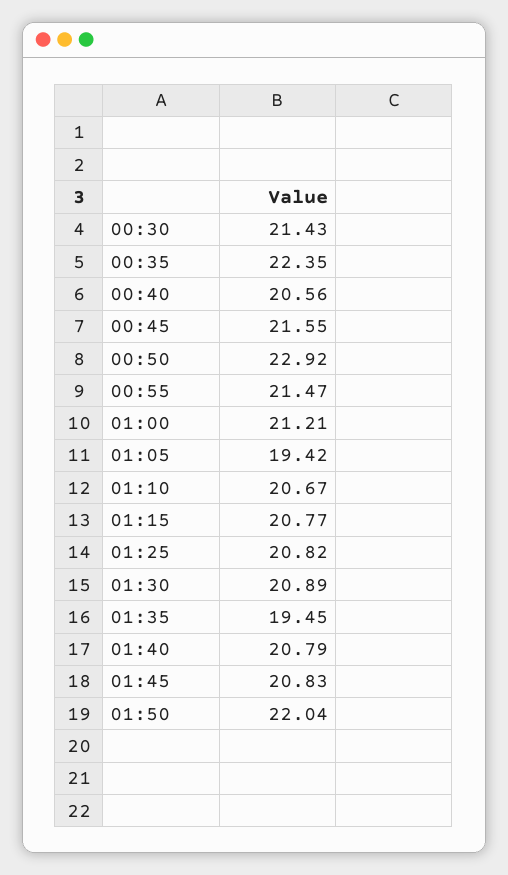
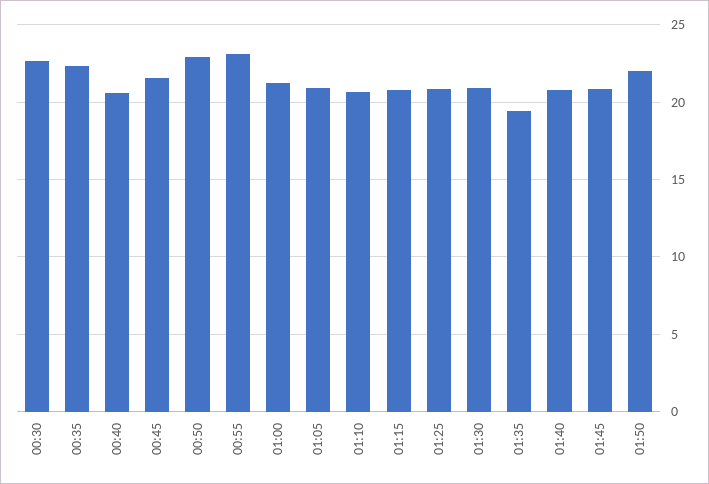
  {
-   "00:30": 21.43,
+   "00:30": 22.5,
    "00:35": 22.35,
    "00:40": 20.56,
    "00:45": 21.55,
    "00:50": 22.92,
-   "00:55": 21.47,
+   "00:55": 23,
    "01:00": 21.21,
-   "01:05": 19.42,
+   "01:05": 21,
    "01:10": 20.67,
    "01:15": 20.77,
    "01:25": 20.82,
    "01:30": 20.89,
    "01:35": 19.45,
    "01:40": 20.79,
    "01:45": 20.83,
    "01:50": 22.04
  }

